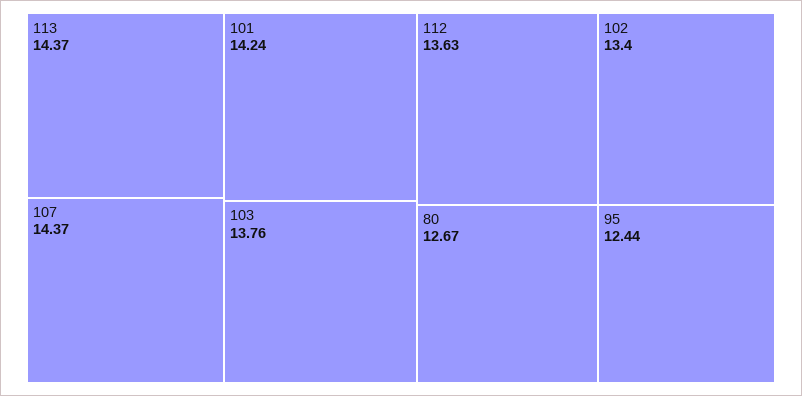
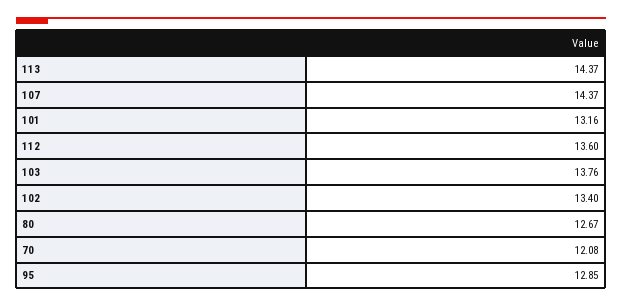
  {
    "113": 14.37,
    "107": 14.37,
-   "101": 14.24,
+   "101": 13.16,
    "103": 13.76,
-   "112": 13.63,
+   "112": 13.6,
    "102": 13.4,
    "80": 12.67,
-   "95": 12.44
+   "95": 12.85,
+   "70": 12.08
  }

